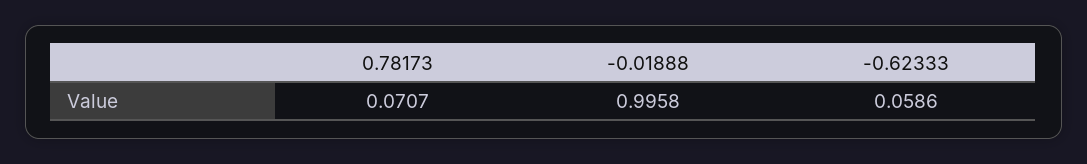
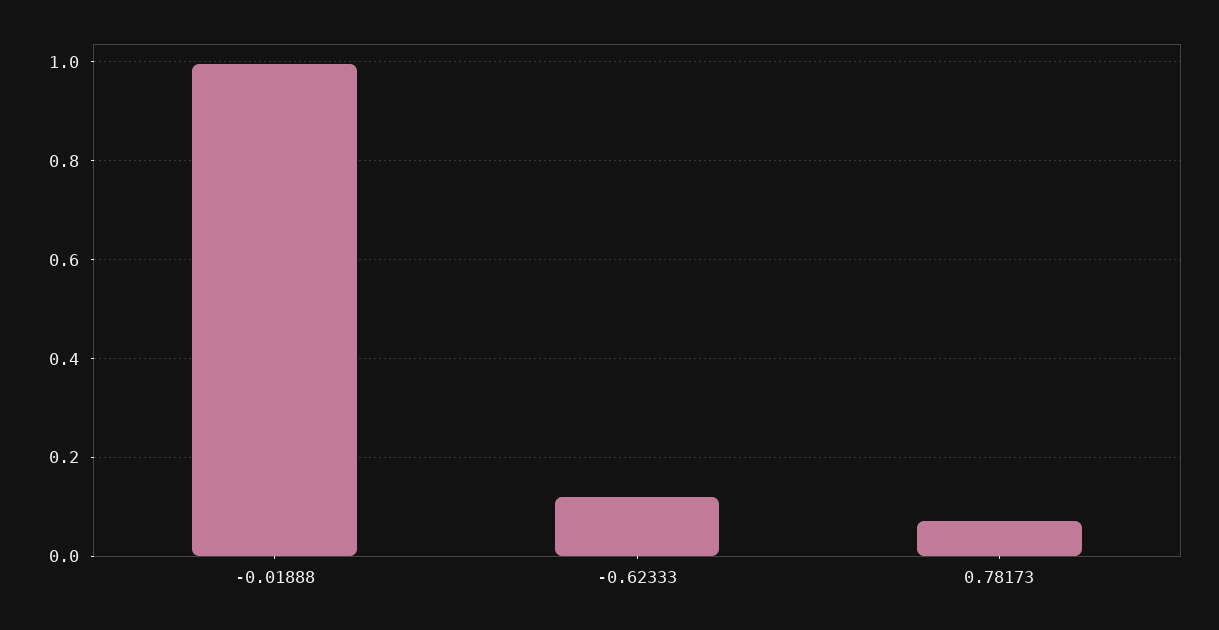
  {
    "0.78173": 0.0707,
    "-0.01888": 0.9958,
-   "-0.62333": 0.0586
+   "-0.62333": 0.12
  }

